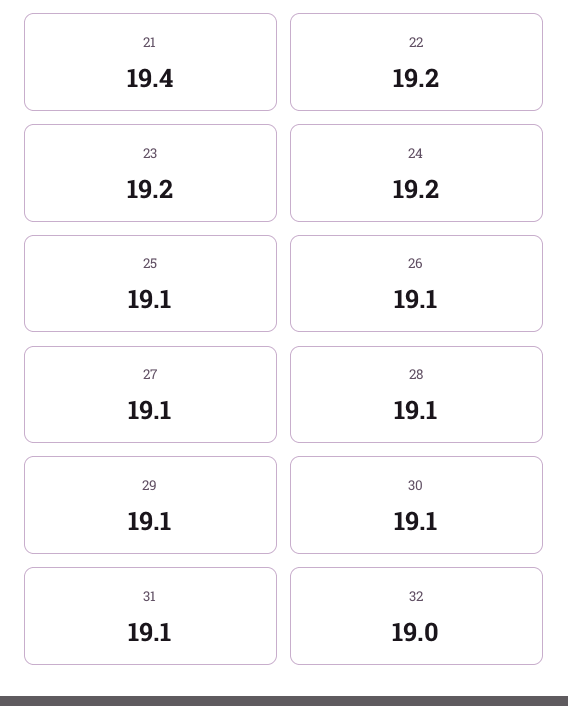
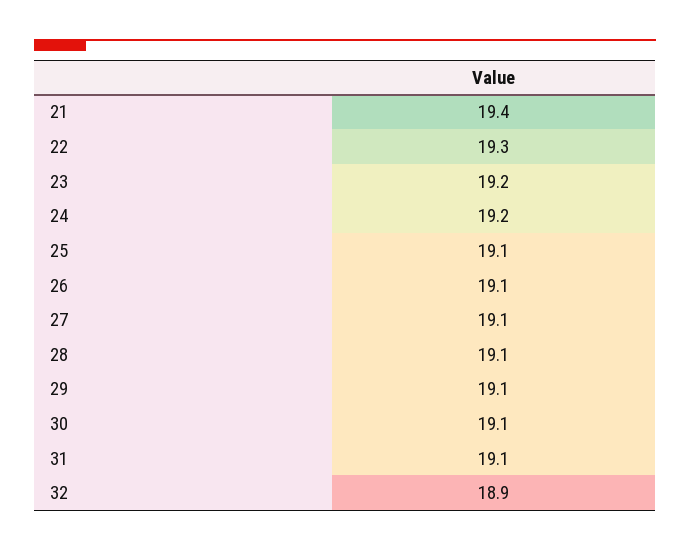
  {
    "21": 19.4,
-   "22": 19.2,
+   "22": 19.3,
    "23": 19.2,
    "24": 19.2,
    "25": 19.1,
    "26": 19.1,
    "27": 19.1,
    "28": 19.1,
    "29": 19.1,
    "30": 19.1,
    "31": 19.1,
-   "32": 19
+   "32": 18.9
  }

